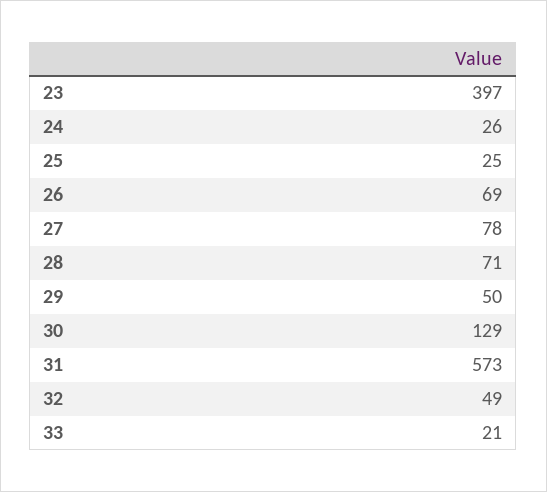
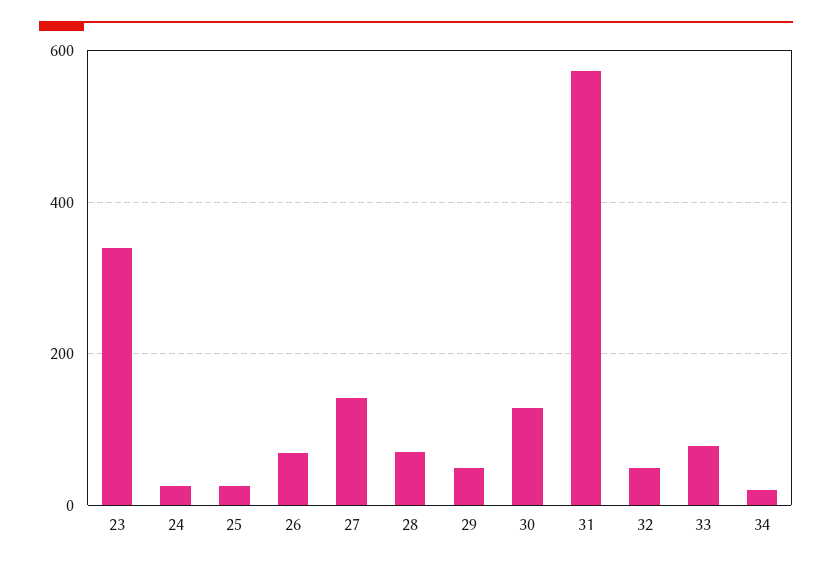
  {
-   "23": 397,
+   "23": 340,
    "24": 26,
    "25": 25,
    "26": 69,
-   "27": 78,
+   "27": 140,
    "28": 71,
    "29": 50,
    "30": 129,
    "31": 573,
    "32": 49,
-   "33": 21
+   "33": 80,
+   "34": 20
  }

